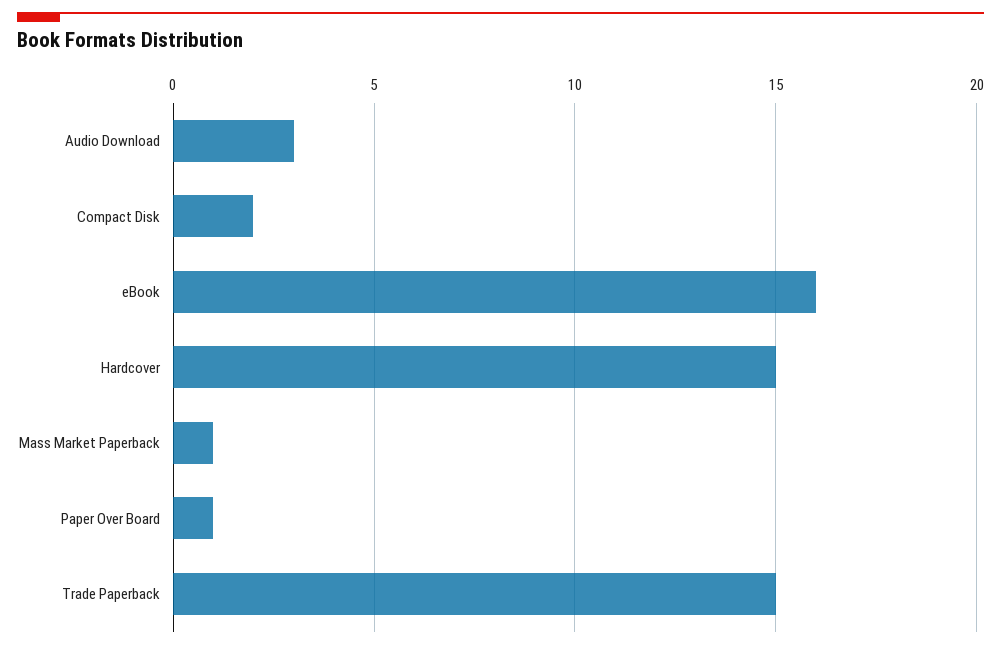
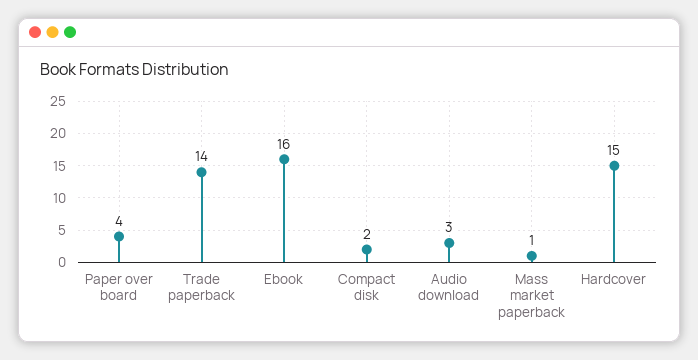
  {
    "Audio Download": 3,
    "Compact Disk": 2,
    "eBook": 16,
    "Hardcover": 15,
    "Mass Market Paperback": 1,
-   "Paper Over Board": 1,
+   "Paper Over Board": 4,
-   "Trade Paperback": 15
+   "Trade Paperback": 14
  }

